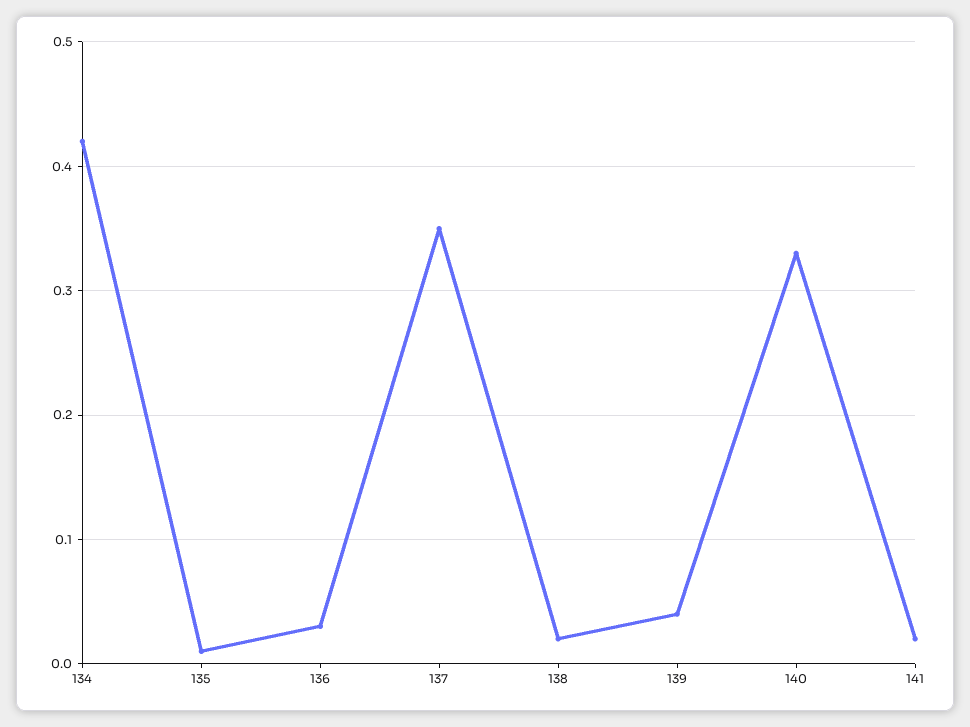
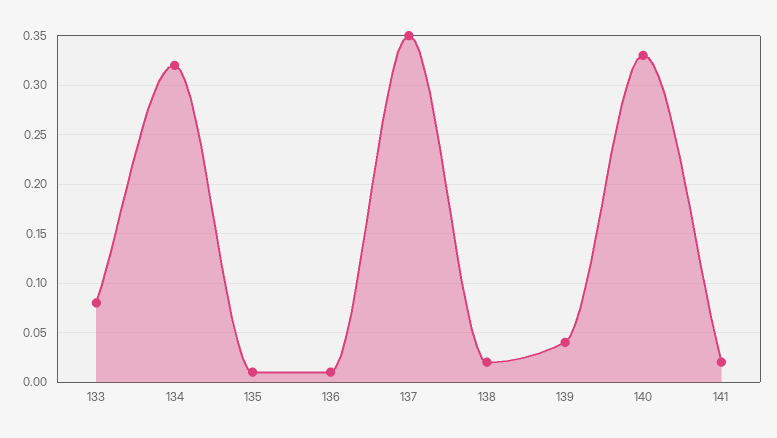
  {
-   "134": 0.42,
+   "134": 0.32,
    "135": 0.01,
-   "136": 0.03,
+   "136": 0.01,
    "137": 0.35,
    "138": 0.02,
    "139": 0.04,
    "140": 0.33,
-   "141": 0.02
+   "141": 0.02,
+   "133": 0.08
  }

